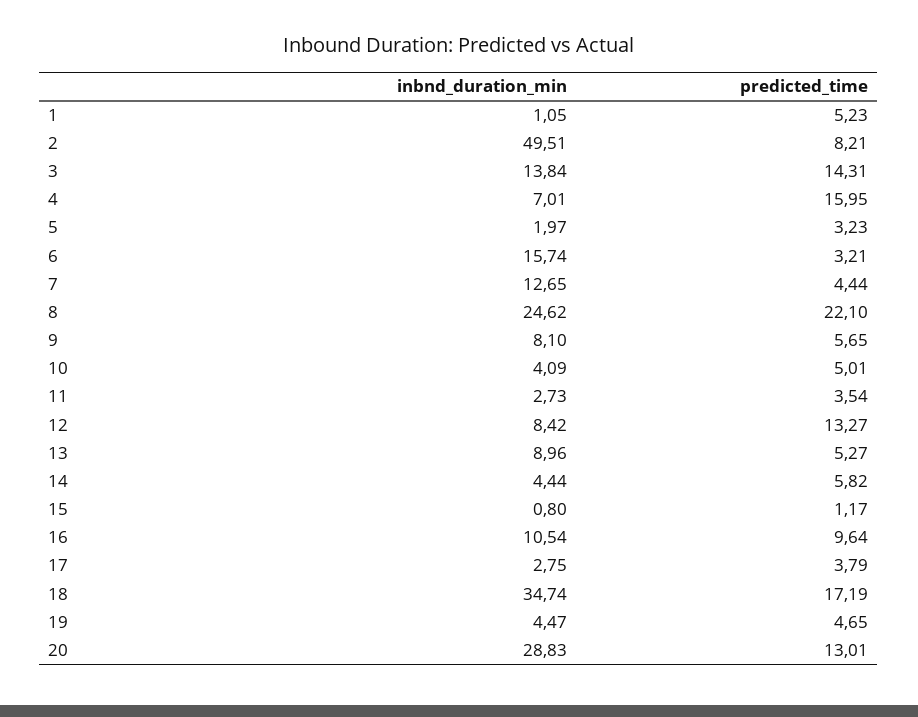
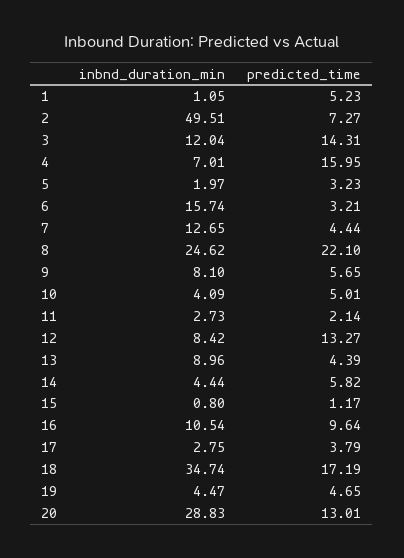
  {
    "inbnd_duration_min": {
      "1": 1.05,
      "2": 49.51,
-     "3": 13.84,
+     "3": 12.04,
      "4": 7.01,
      "5": 1.97,
      "6": 15.74,
      "7": 12.65,
      "8": 24.62,
      "9": 8.1,
      "10": 4.09,
      "11": 2.73,
      "12": 8.42,
      "13": 8.96,
      "14": 4.44,
      "15": 0.8,
      "16": 10.54,
      "17": 2.75,
      "18": 34.74,
      "19": 4.47,
      "20": 28.83
    },
    "predicted_time": {
      "1": 5.23,
-     "2": 8.21,
+     "2": 7.27,
      "3": 14.31,
      "4": 15.95,
      "5": 3.23,
      "6": 3.21,
      "7": 4.44,
      "8": 22.1,
      "9": 5.65,
      "10": 5.01,
-     "11": 3.54,
+     "11": 2.14,
      "12": 13.27,
-     "13": 5.27,
+     "13": 4.39,
      "14": 5.82,
      "15": 1.17,
      "16": 9.64,
      "17": 3.79,
      "18": 17.19,
      "19": 4.65,
      "20": 13.01
    }
  }

